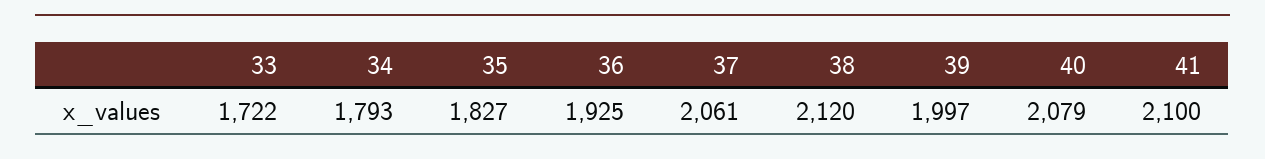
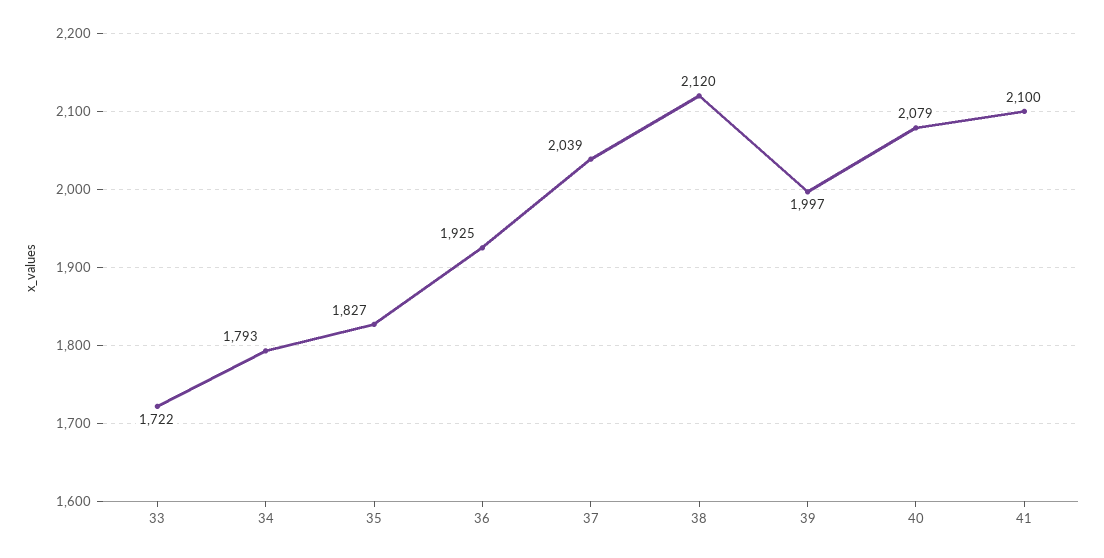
  {
    "33": 1722,
    "34": 1793,
    "35": 1827,
    "36": 1925,
-   "37": 2061,
+   "37": 2039,
    "38": 2120,
    "39": 1997,
    "40": 2079,
    "41": 2100
  }

